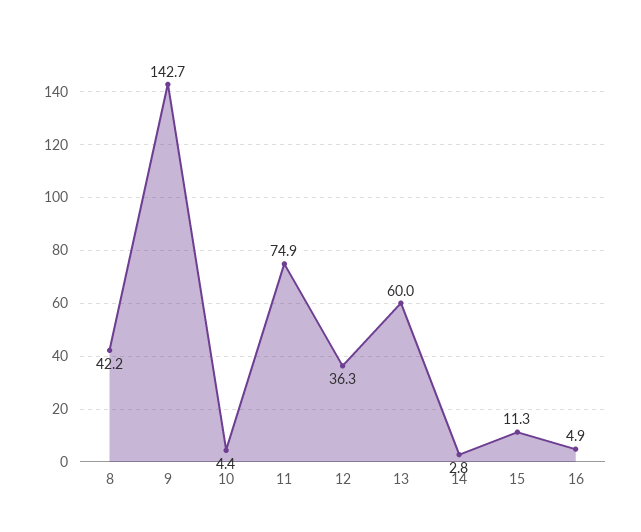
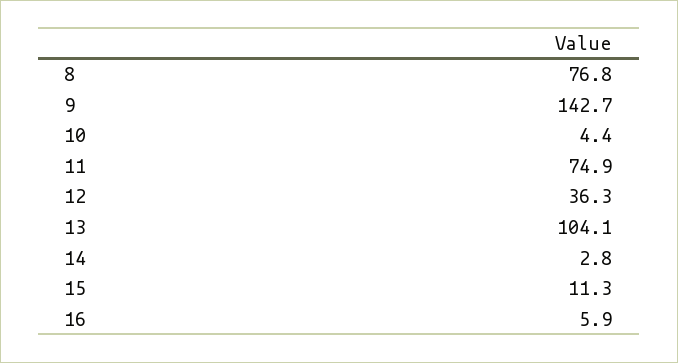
  {
-   "8": 42.2,
+   "8": 76.8,
    "9": 142.7,
    "10": 4.4,
    "11": 74.9,
    "12": 36.3,
-   "13": 60,
+   "13": 104.1,
    "14": 2.8,
    "15": 11.3,
-   "16": 4.9
+   "16": 5.9
  }

